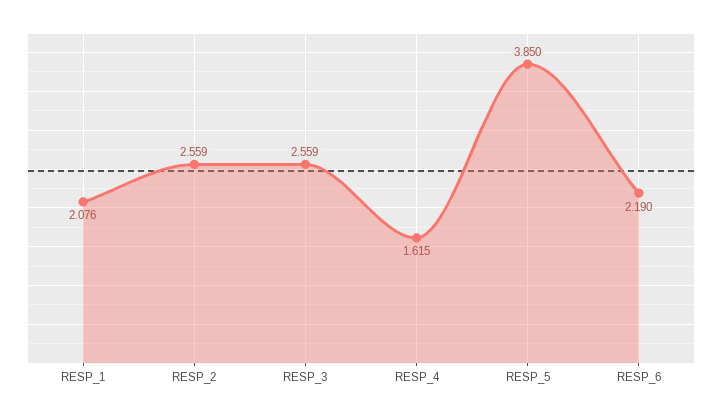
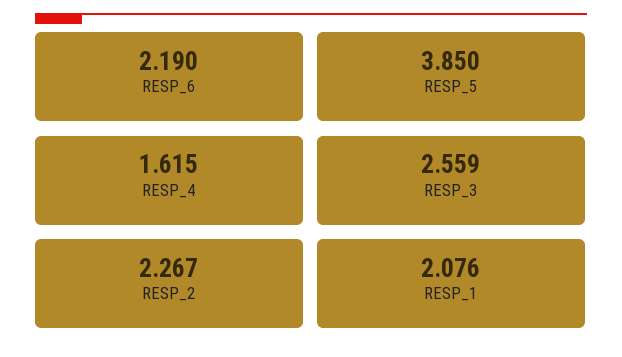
  {
    "RESP_1": 2.076,
-   "RESP_2": 2.559,
+   "RESP_2": 2.267,
    "RESP_3": 2.559,
    "RESP_4": 1.615,
    "RESP_5": 3.85,
    "RESP_6": 2.19
  }

